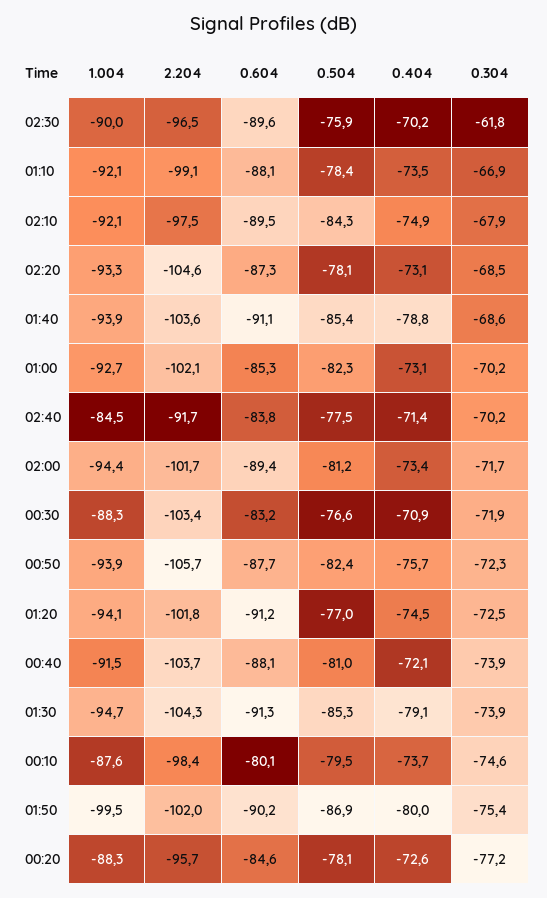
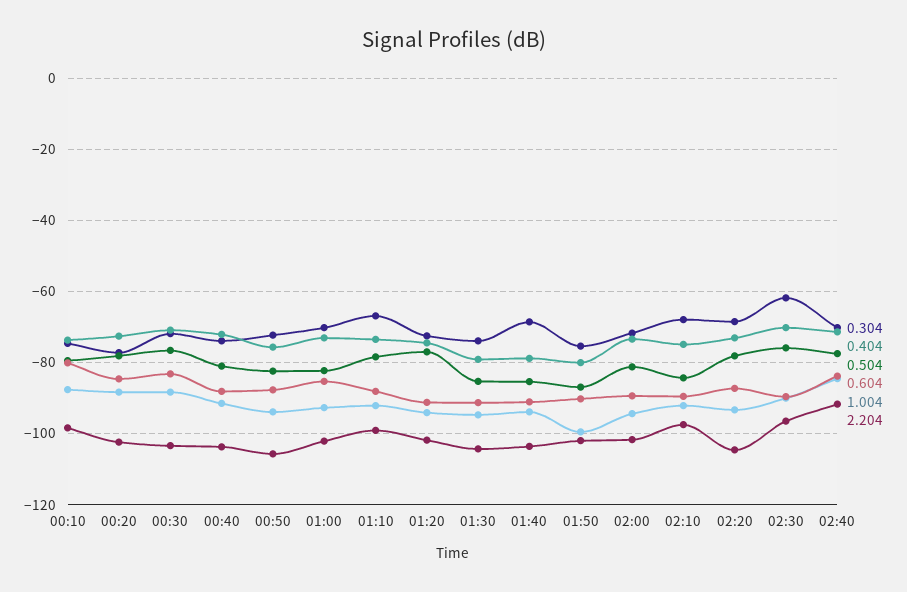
  {
    "1.004": {
      "02:30": -90,
      "01:10": -92.1,
      "02:10": -92.1,
      "02:20": -93.3,
      "01:40": -93.9,
      "01:00": -92.7,
      "02:40": -84.5,
      "02:00": -94.4,
      "00:30": -88.3,
      "00:50": -93.9,
      "01:20": -94.1,
      "00:40": -91.5,
      "01:30": -94.7,
      "00:10": -87.6,
      "01:50": -99.5,
      "00:20": -88.3
    },
    "2.204": {
      "02:30": -96.5,
      "01:10": -99.1,
      "02:10": -97.5,
      "02:20": -104.6,
      "01:40": -103.6,
      "01:00": -102.1,
      "02:40": -91.7,
      "02:00": -101.7,
      "00:30": -103.4,
      "00:50": -105.7,
      "01:20": -101.8,
      "00:40": -103.7,
      "01:30": -104.3,
      "00:10": -98.4,
      "01:50": -102,
-     "00:20": -95.7
+     "00:20": -102
    },
    "0.604": {
      "02:30": -89.6,
      "01:10": -88.1,
      "02:10": -89.5,
      "02:20": -87.3,
      "01:40": -91.1,
      "01:00": -85.3,
      "02:40": -83.8,
      "02:00": -89.4,
      "00:30": -83.2,
      "00:50": -87.7,
      "01:20": -91.2,
      "00:40": -88.1,
      "01:30": -91.3,
      "00:10": -80.1,
      "01:50": -90.2,
      "00:20": -84.6
    },
    "0.504": {
      "02:30": -75.9,
      "01:10": -78.4,
      "02:10": -84.3,
      "02:20": -78.1,
      "01:40": -85.4,
      "01:00": -82.3,
      "02:40": -77.5,
      "02:00": -81.2,
      "00:30": -76.6,
      "00:50": -82.4,
      "01:20": -77,
      "00:40": -81,
      "01:30": -85.3,
      "00:10": -79.5,
      "01:50": -86.9,
      "00:20": -78.1
    },
    "0.404": {
      "02:30": -70.2,
      "01:10": -73.5,
      "02:10": -74.9,
      "02:20": -73.1,
      "01:40": -78.8,
      "01:00": -73.1,
      "02:40": -71.4,
      "02:00": -73.4,
      "00:30": -70.9,
      "00:50": -75.7,
      "01:20": -74.5,
      "00:40": -72.1,
      "01:30": -79.1,
      "00:10": -73.7,
      "01:50": -80,
      "00:20": -72.6
    },
    "0.304": {
      "02:30": -61.8,
      "01:10": -66.9,
      "02:10": -67.9,
      "02:20": -68.5,
      "01:40": -68.6,
      "01:00": -70.2,
      "02:40": -70.2,
      "02:00": -71.7,
      "00:30": -71.9,
      "00:50": -72.3,
      "01:20": -72.5,
      "00:40": -73.9,
      "01:30": -73.9,
      "00:10": -74.6,
      "01:50": -75.4,
      "00:20": -77.2
    }
  }

